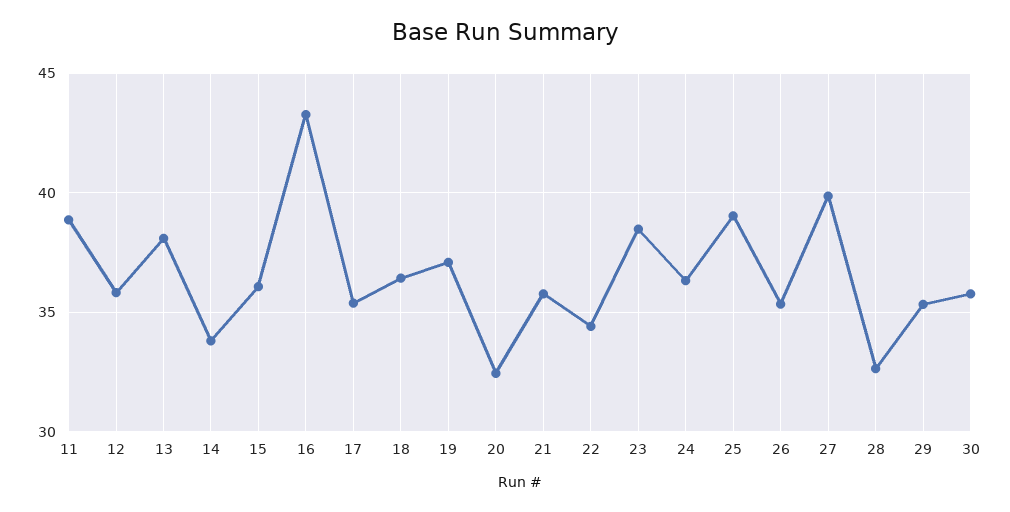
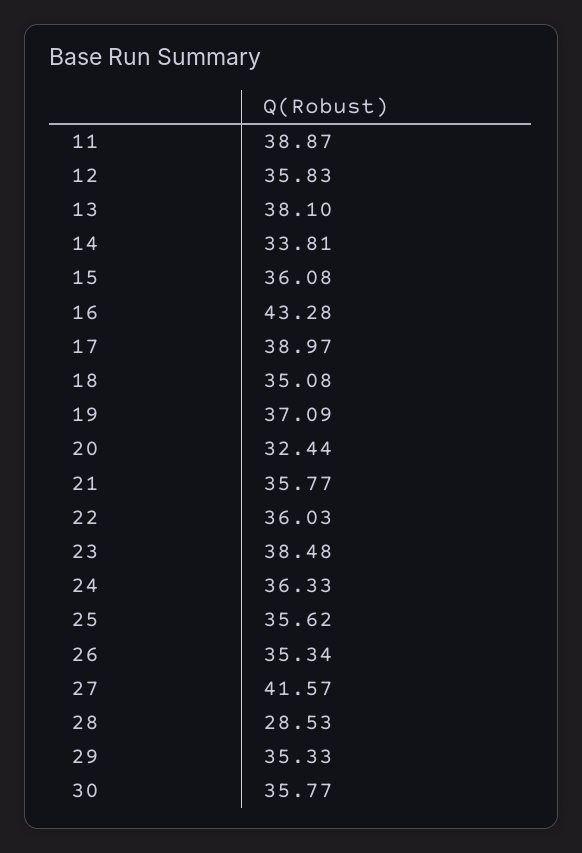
  {
    "11": 38.87,
    "12": 35.83,
    "13": 38.1,
    "14": 33.81,
    "15": 36.08,
    "16": 43.28,
-   "17": 35.5,
+   "17": 38.97,
-   "18": 36.5,
+   "18": 35.08,
    "19": 37.09,
    "20": 32.44,
    "21": 35.77,
-   "22": 34.5,
+   "22": 36.03,
    "23": 38.48,
    "24": 36.33,
-   "25": 39,
+   "25": 35.62,
    "26": 35.34,
-   "27": 40,
+   "27": 41.57,
-   "28": 32.5,
+   "28": 28.53,
    "29": 35.33,
    "30": 35.77
  }

